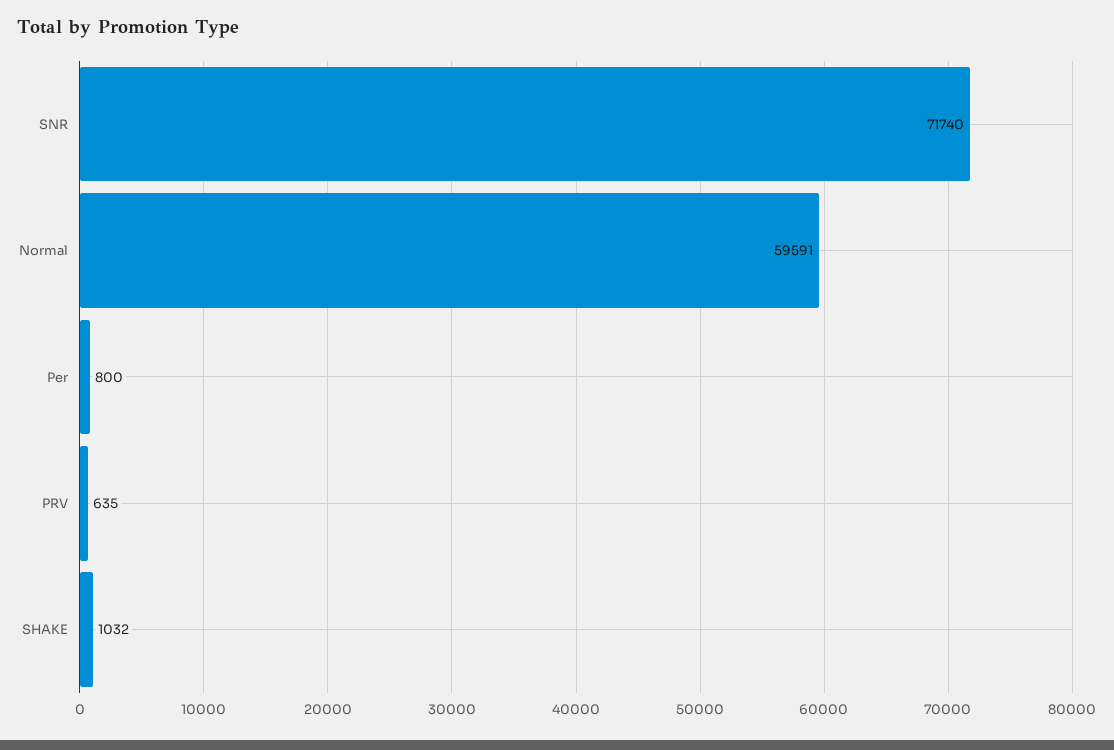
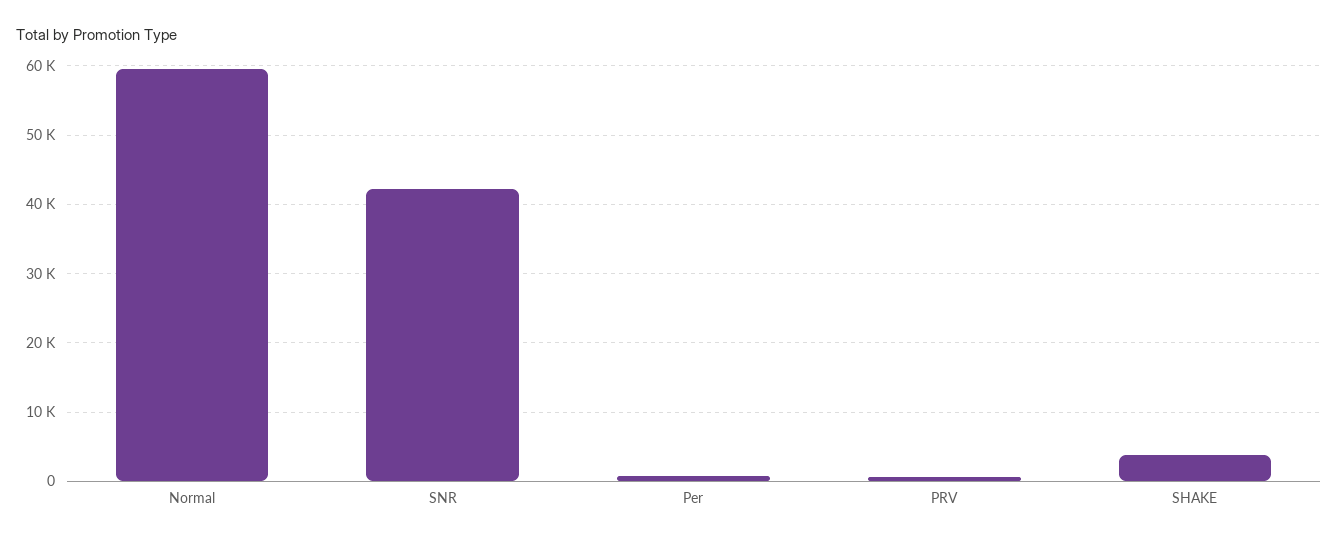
  {
-   "SNR": 71740,
+   "SNR": 42000,
    "Normal": 59591,
    "Per": 800,
    "PRV": 635,
-   "SHAKE": 1032
+   "SHAKE": 4000
  }

